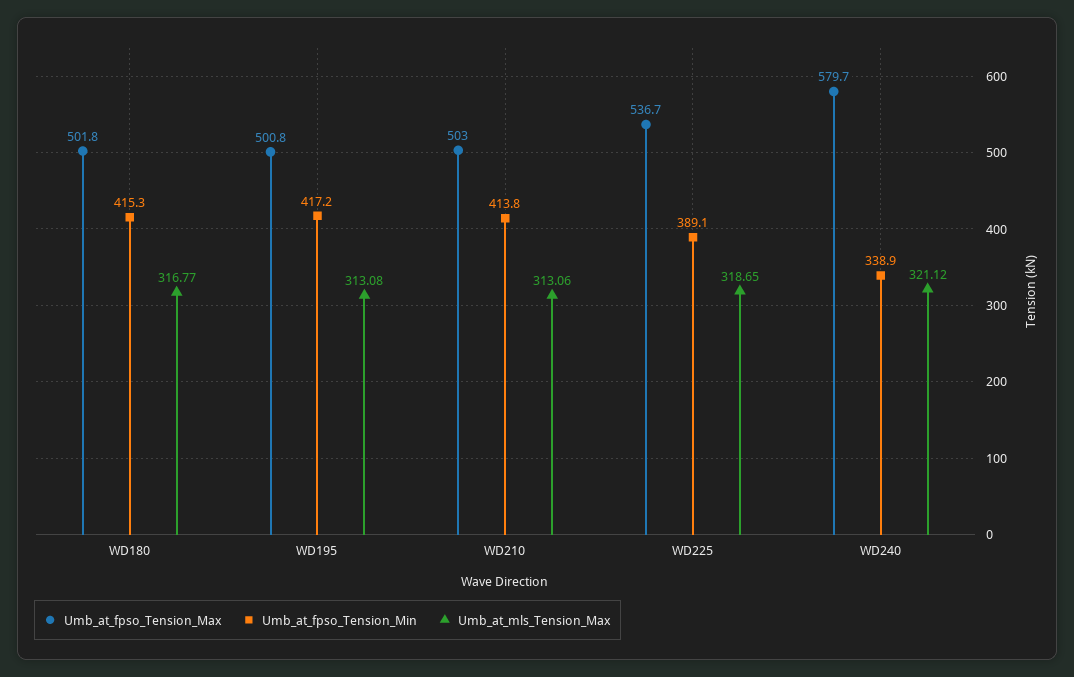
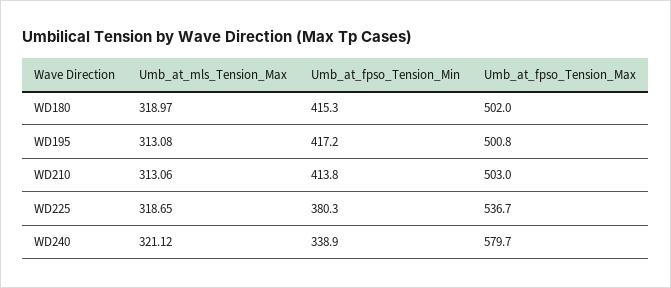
  {
    "Umb_at_fpso_Tension_Max": {
-     "WD180": 501.8,
+     "WD180": 502,
      "WD195": 500.8,
      "WD210": 503,
      "WD225": 536.7,
      "WD240": 579.7
    },
    "Umb_at_fpso_Tension_Min": {
      "WD180": 415.3,
      "WD195": 417.2,
      "WD210": 413.8,
-     "WD225": 389.1,
+     "WD225": 380.3,
      "WD240": 338.9
    },
    "Umb_at_mls_Tension_Max": {
-     "WD180": 316.77,
+     "WD180": 318.97,
      "WD195": 313.08,
      "WD210": 313.06,
      "WD225": 318.65,
      "WD240": 321.12
    }
  }

